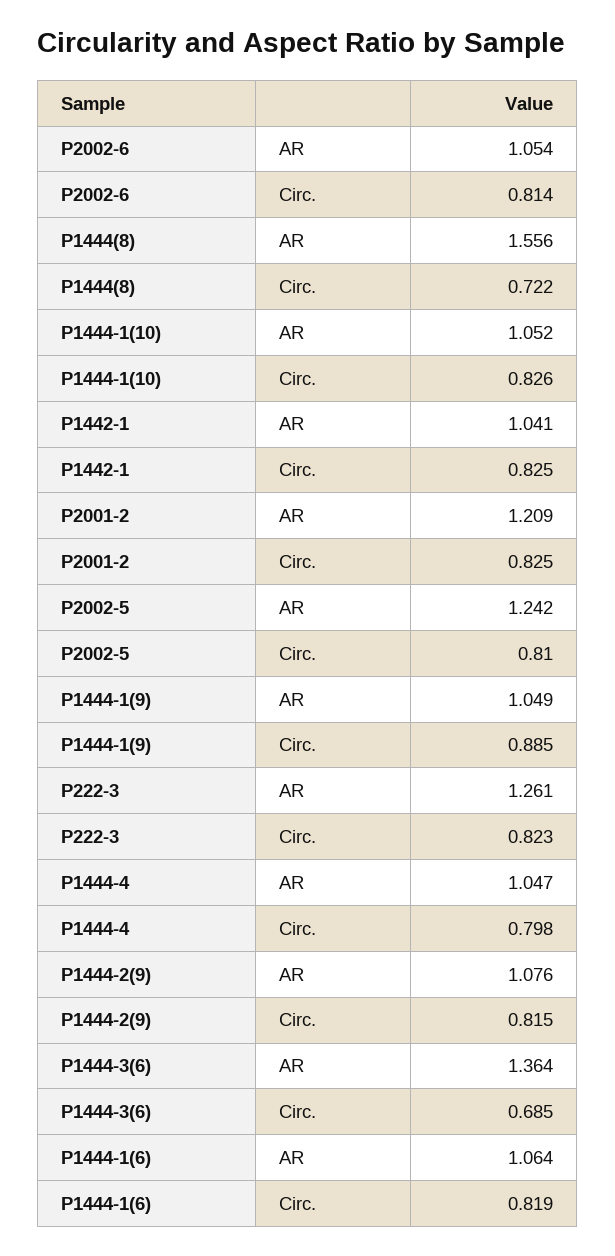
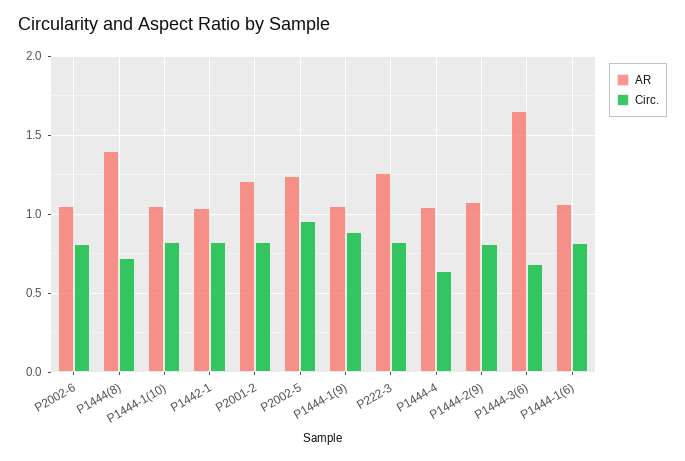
  {
    "AR": {
      "P2002-6": 1.054,
-     "P1444(8)": 1.556,
+     "P1444(8)": 1.4,
      "P1444-1(10)": 1.052,
      "P1442-1": 1.041,
      "P2001-2": 1.209,
      "P2002-5": 1.242,
      "P1444-1(9)": 1.049,
      "P222-3": 1.261,
      "P1444-4": 1.047,
      "P1444-2(9)": 1.076,
-     "P1444-3(6)": 1.364,
+     "P1444-3(6)": 1.65,
      "P1444-1(6)": 1.064
    },
    "Circ.": {
      "P2002-6": 0.814,
      "P1444(8)": 0.722,
      "P1444-1(10)": 0.826,
      "P1442-1": 0.825,
      "P2001-2": 0.825,
-     "P2002-5": 0.81,
+     "P2002-5": 0.95,
      "P1444-1(9)": 0.885,
      "P222-3": 0.823,
-     "P1444-4": 0.798,
+     "P1444-4": 0.65,
      "P1444-2(9)": 0.815,
      "P1444-3(6)": 0.685,
      "P1444-1(6)": 0.819
    }
  }

